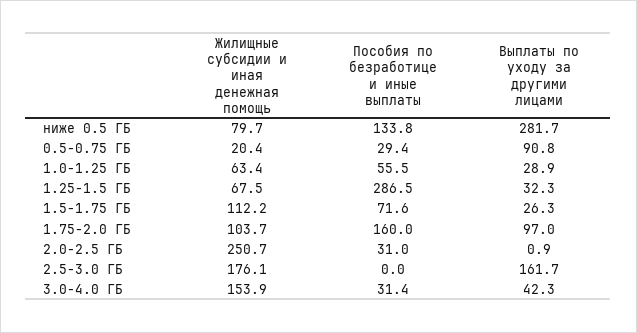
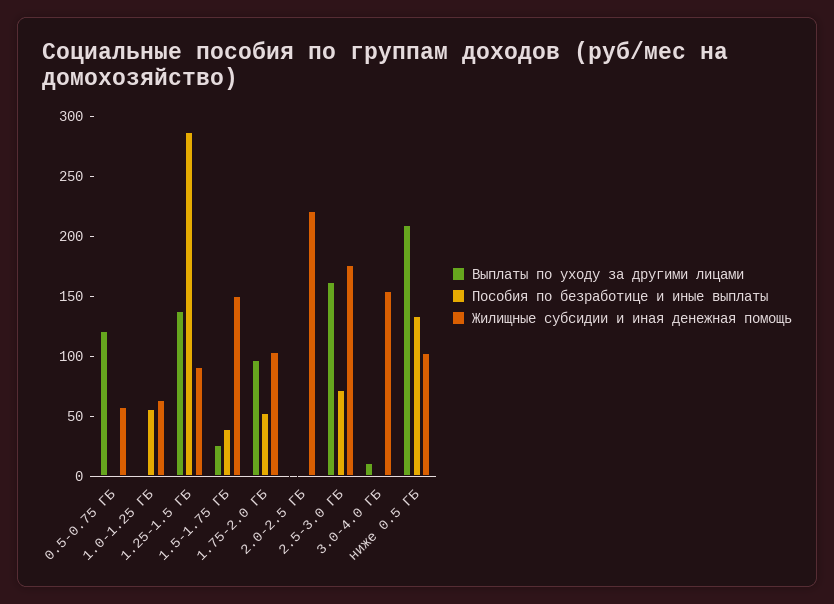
  {
    "Жилищные субсидии и иная денежная помощь": {
-     "ниже 0.5 ГБ": 79.7,
+     "ниже 0.5 ГБ": 100,
-     "0.5-0.75 ГБ": 20.4,
+     "0.5-0.75 ГБ": 60,
      "1.0-1.25 ГБ": 63.4,
-     "1.25-1.5 ГБ": 67.5,
+     "1.25-1.5 ГБ": 90,
-     "1.5-1.75 ГБ": 112.2,
+     "1.5-1.75 ГБ": 150,
      "1.75-2.0 ГБ": 103.7,
-     "2.0-2.5 ГБ": 250.7,
+     "2.0-2.5 ГБ": 220,
      "2.5-3.0 ГБ": 176.1,
      "3.0-4.0 ГБ": 153.9
    },
    "Пособия по безработице и иные выплаты": {
      "ниже 0.5 ГБ": 133.8,
-     "0.5-0.75 ГБ": 29.4,
+     "0.5-0.75 ГБ": 0,
      "1.0-1.25 ГБ": 55.5,
      "1.25-1.5 ГБ": 286.5,
-     "1.5-1.75 ГБ": 71.6,
+     "1.5-1.75 ГБ": 40,
-     "1.75-2.0 ГБ": 160,
+     "1.75-2.0 ГБ": 50,
-     "2.0-2.5 ГБ": 31,
+     "2.0-2.5 ГБ": 0,
-     "2.5-3.0 ГБ": 0,
+     "2.5-3.0 ГБ": 70,
-     "3.0-4.0 ГБ": 31.4
+     "3.0-4.0 ГБ": 0
    },
    "Выплаты по уходу за другими лицами": {
-     "ниже 0.5 ГБ": 281.7,
+     "ниже 0.5 ГБ": 210,
-     "0.5-0.75 ГБ": 90.8,
+     "0.5-0.75 ГБ": 120,
-     "1.0-1.25 ГБ": 28.9,
+     "1.0-1.25 ГБ": 0,
-     "1.25-1.5 ГБ": 32.3,
+     "1.25-1.5 ГБ": 140,
      "1.5-1.75 ГБ": 26.3,
      "1.75-2.0 ГБ": 97,
      "2.0-2.5 ГБ": 0.9,
      "2.5-3.0 ГБ": 161.7,
-     "3.0-4.0 ГБ": 42.3
+     "3.0-4.0 ГБ": 10
    }
  }

